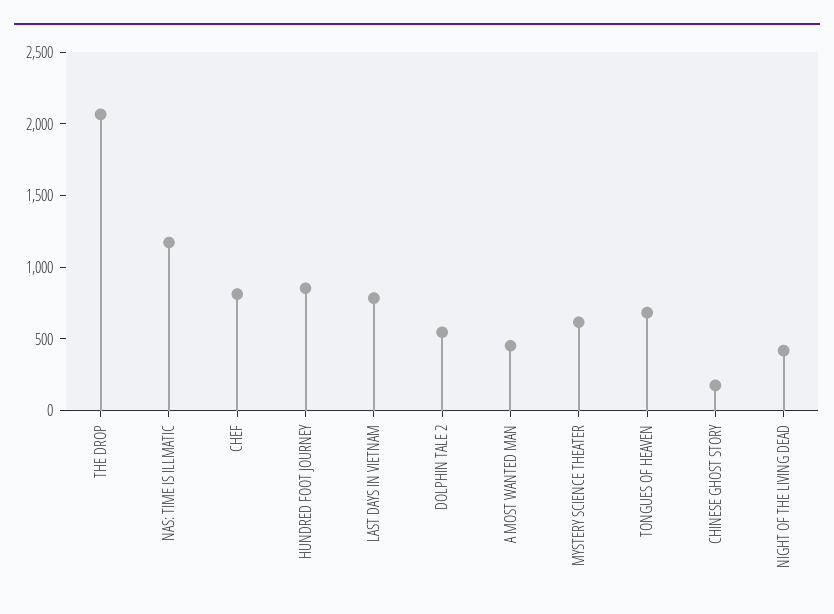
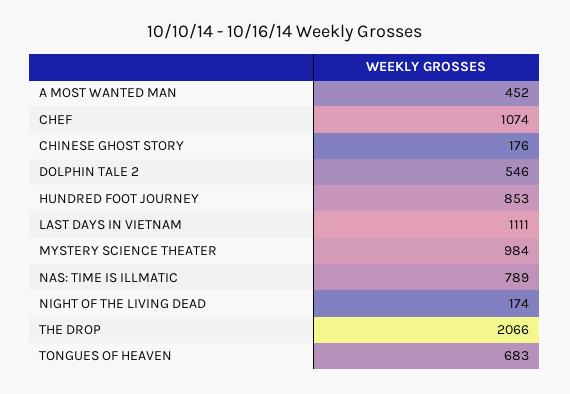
  {
    "THE DROP": 2066,
-   "NAS: TIME IS ILLMATIC": 1200,
+   "NAS: TIME IS ILLMATIC": 789,
-   "CHEF": 800,
+   "CHEF": 1074,
    "HUNDRED FOOT JOURNEY": 853,
-   "LAST DAYS IN VIETNAM": 800,
+   "LAST DAYS IN VIETNAM": 1111,
    "DOLPHIN TALE 2": 546,
    "A MOST WANTED MAN": 452,
-   "MYSTERY SCIENCE THEATER": 600,
+   "MYSTERY SCIENCE THEATER": 984,
    "TONGUES OF HEAVEN": 683,
    "CHINESE GHOST STORY": 176,
-   "NIGHT OF THE LIVING DEAD": 400
+   "NIGHT OF THE LIVING DEAD": 174
  }

